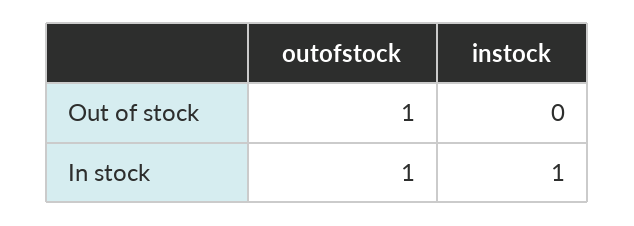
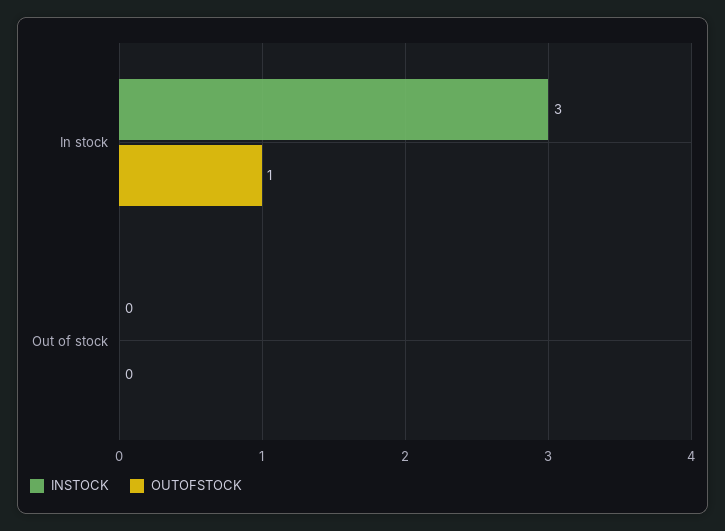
  {
    "outofstock": {
-     "Out of stock": 1,
+     "Out of stock": 0,
      "In stock": 1
    },
    "instock": {
      "Out of stock": 0,
-     "In stock": 1
+     "In stock": 3
    }
  }

